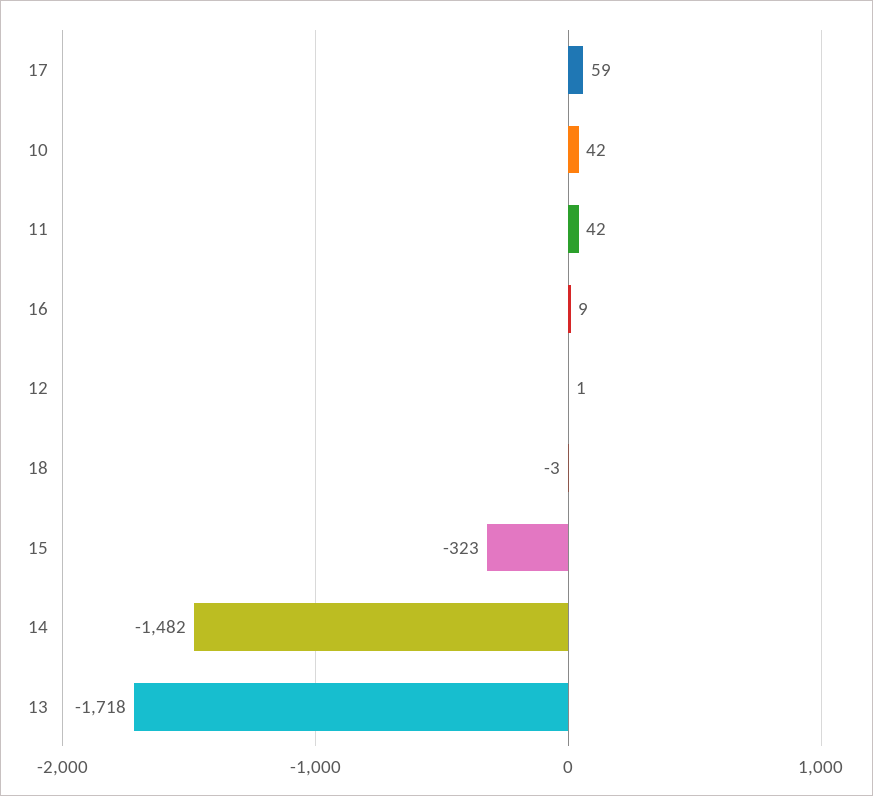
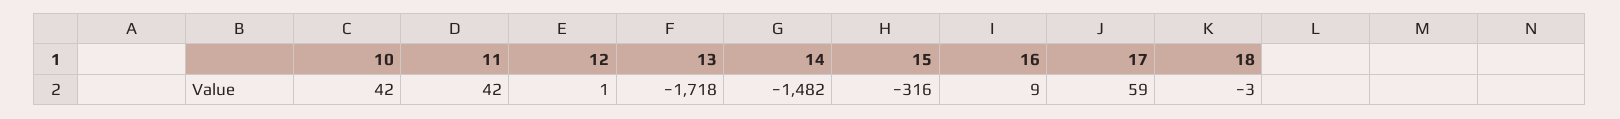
  {
    "17": 59,
    "10": 42,
    "11": 42,
    "16": 9,
    "12": 1,
    "18": -3,
-   "15": -323,
+   "15": -316,
    "14": -1482,
    "13": -1718
  }

